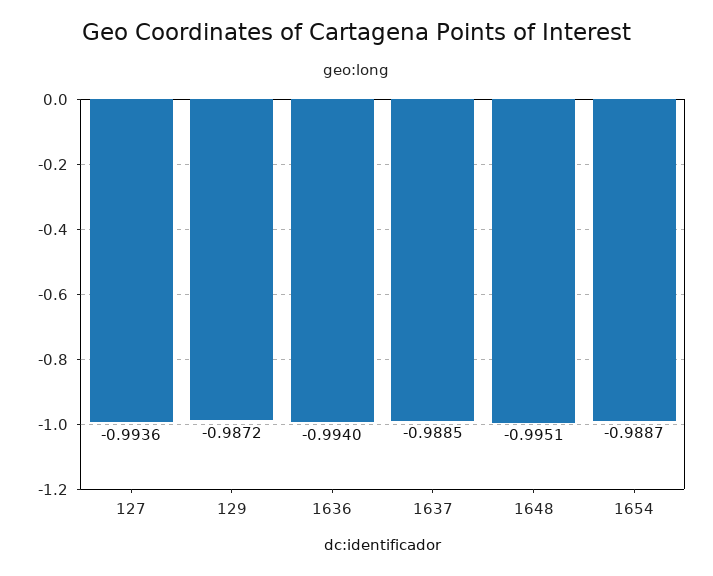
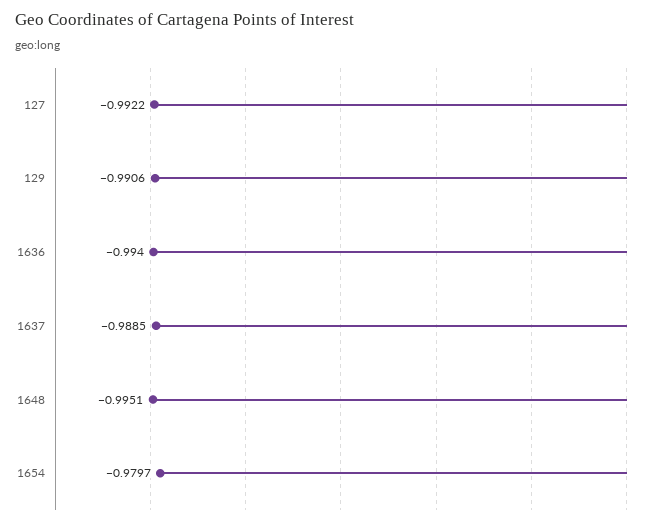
  {
-   "127": -0.9936,
+   "127": -0.9922,
-   "129": -0.9872,
+   "129": -0.9906,
    "1636": -0.994,
    "1637": -0.9885,
    "1648": -0.9951,
-   "1654": -0.9887
+   "1654": -0.9797
  }

